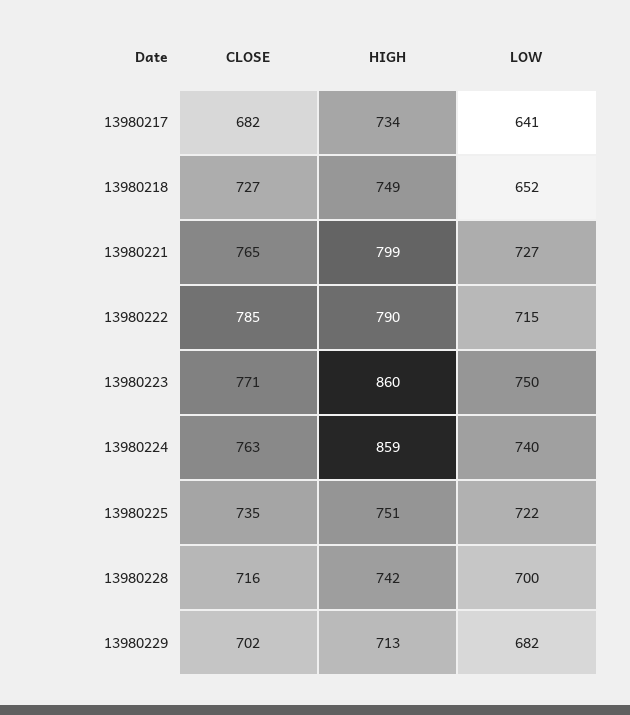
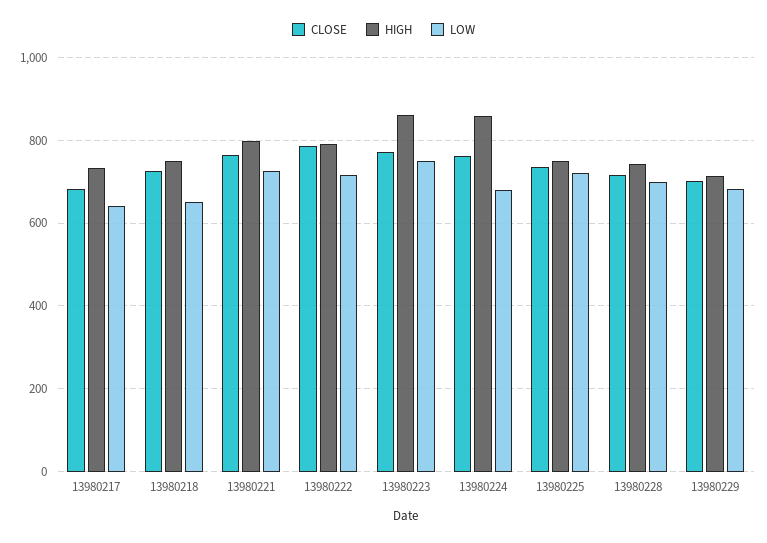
  {
    "CLOSE": {
      "13980217": 682,
      "13980218": 727,
      "13980221": 765,
      "13980222": 785,
      "13980223": 771,
      "13980224": 763,
      "13980225": 735,
      "13980228": 716,
      "13980229": 702
    },
    "HIGH": {
      "13980217": 734,
      "13980218": 749,
      "13980221": 799,
      "13980222": 790,
      "13980223": 860,
      "13980224": 859,
      "13980225": 751,
      "13980228": 742,
      "13980229": 713
    },
    "LOW": {
      "13980217": 641,
      "13980218": 652,
      "13980221": 727,
      "13980222": 715,
      "13980223": 750,
-     "13980224": 740,
+     "13980224": 680,
      "13980225": 722,
      "13980228": 700,
      "13980229": 682
    }
  }

